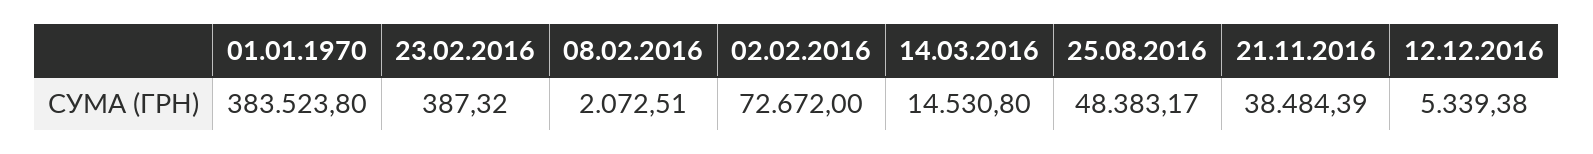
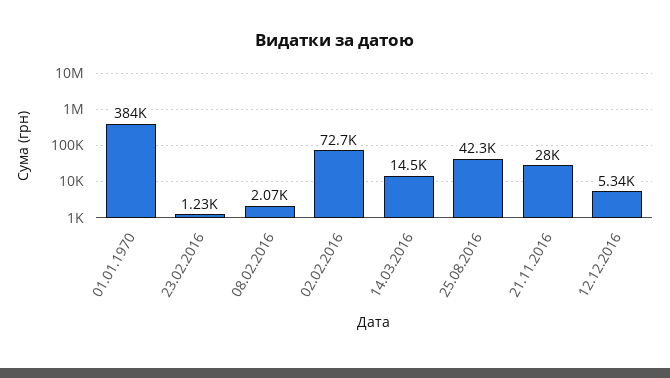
  {
    "01.01.1970": 383523.8,
-   "23.02.2016": 387.32,
+   "23.02.2016": 1230,
    "08.02.2016": 2072.51,
    "02.02.2016": 72672,
    "14.03.2016": 14530.8,
-   "25.08.2016": 48383.17,
+   "25.08.2016": 42300,
-   "21.11.2016": 38484.39,
+   "21.11.2016": 28000,
    "12.12.2016": 5339.38
  }

